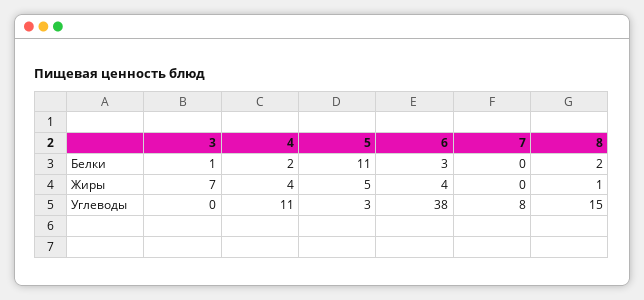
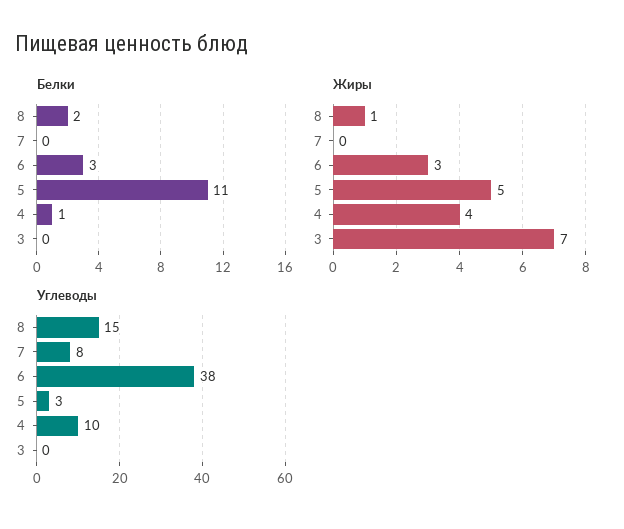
  {
    "Белки": {
-     "3": 1,
+     "3": 0,
-     "4": 2,
+     "4": 1,
      "5": 11,
      "6": 3,
      "7": 0,
      "8": 2
    },
    "Жиры": {
      "3": 7,
      "4": 4,
      "5": 5,
-     "6": 4,
+     "6": 3,
      "7": 0,
      "8": 1
    },
    "Углеводы": {
      "3": 0,
-     "4": 11,
+     "4": 10,
      "5": 3,
      "6": 38,
      "7": 8,
      "8": 15
    }
  }

